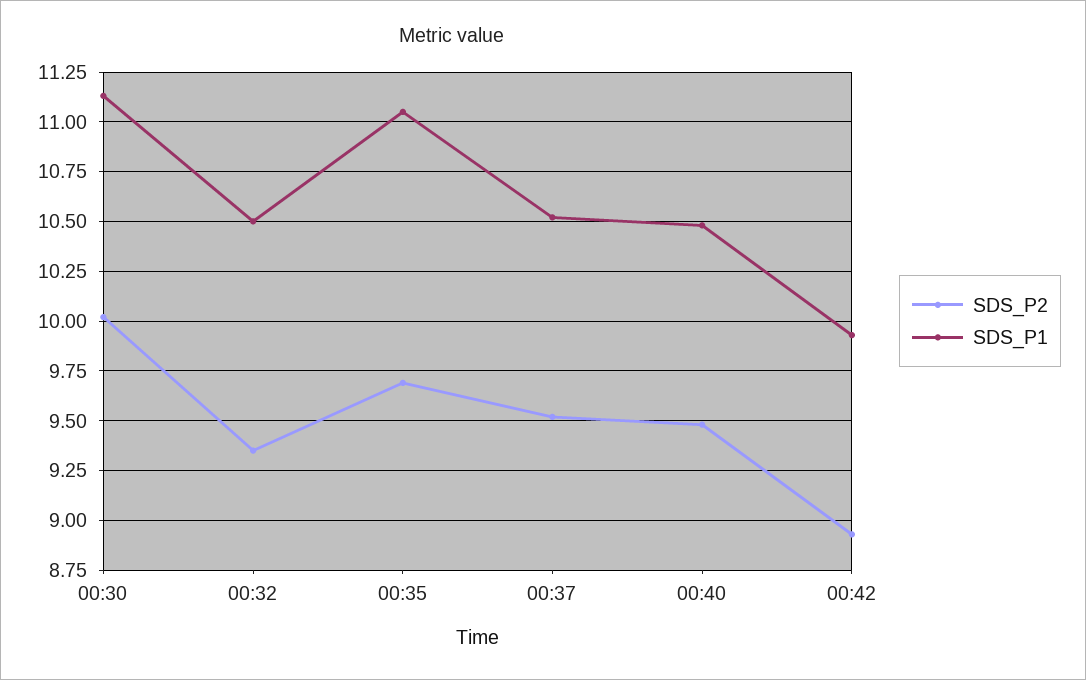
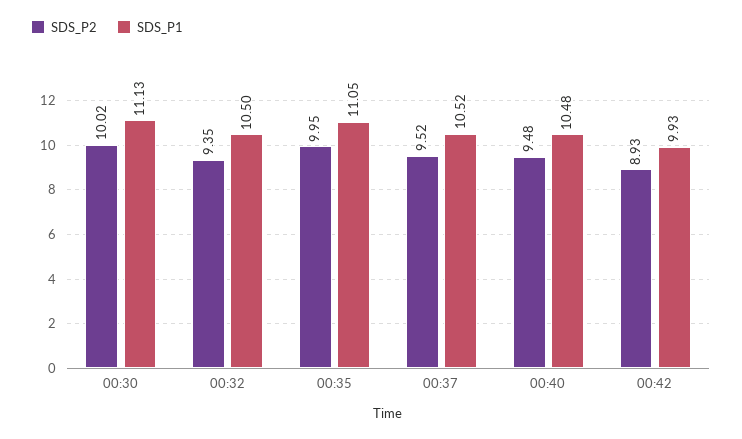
  {
    "SDS_P2": {
      "00:30": 10.02,
      "00:32": 9.35,
-     "00:35": 9.7,
+     "00:35": 9.95,
      "00:37": 9.52,
      "00:40": 9.48,
      "00:42": 8.93
    },
    "SDS_P1": {
      "00:30": 11.13,
      "00:32": 10.5,
      "00:35": 11.05,
      "00:37": 10.52,
      "00:40": 10.48,
      "00:42": 9.93
    }
  }

